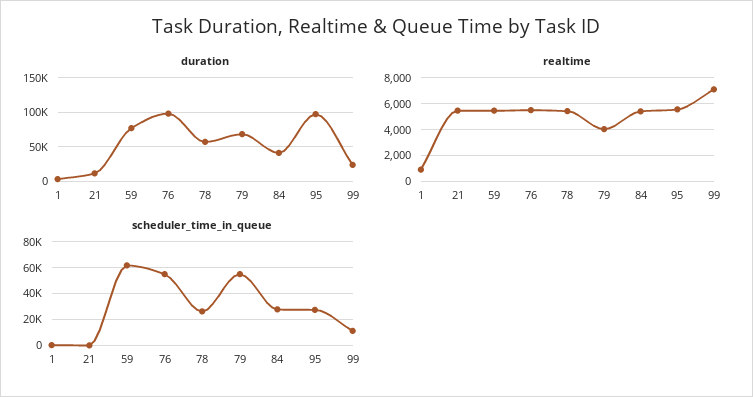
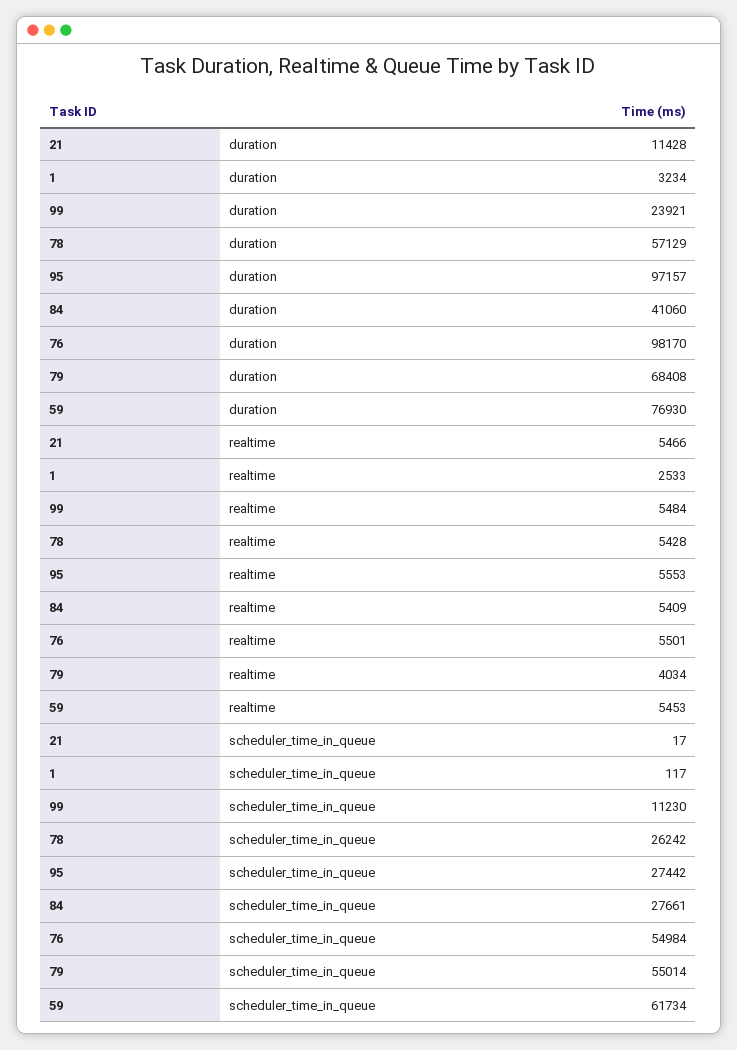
  {
    "duration": {
      "1": 3234,
      "21": 11428,
      "59": 76930,
      "76": 98170,
      "78": 57129,
      "79": 68408,
      "84": 41060,
      "95": 97157,
      "99": 23921
    },
    "realtime": {
-     "1": 1000,
+     "1": 2533,
      "21": 5466,
      "59": 5453,
      "76": 5501,
      "78": 5428,
      "79": 4034,
      "84": 5409,
      "95": 5553,
-     "99": 7000
+     "99": 5484
    },
    "scheduler_time_in_queue": {
      "1": 117,
      "21": 17,
      "59": 61734,
      "76": 54984,
      "78": 26242,
      "79": 55014,
      "84": 27661,
      "95": 27442,
      "99": 11230
    }
  }

